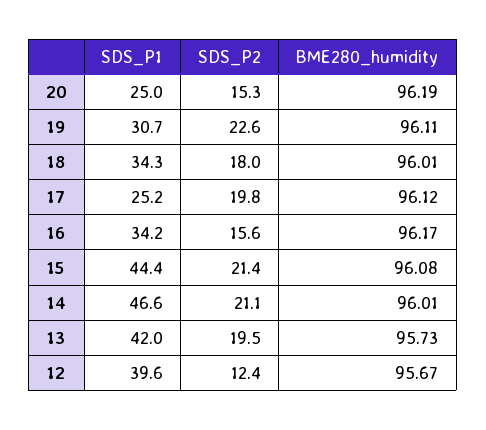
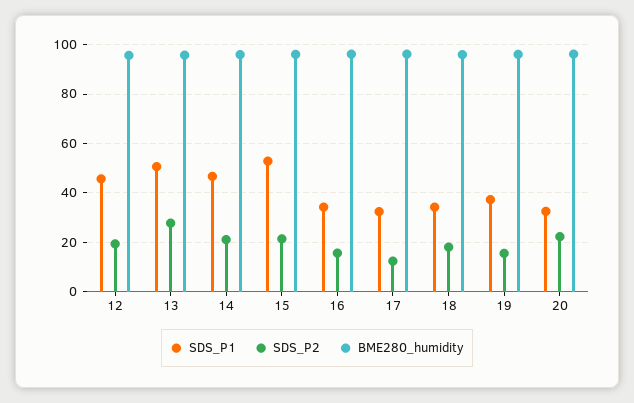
  {
    "SDS_P1": {
-     "20": 25,
+     "20": 32.5,
-     "19": 30.7,
+     "19": 37.5,
      "18": 34.3,
-     "17": 25.2,
+     "17": 32.5,
      "16": 34.2,
-     "15": 44.4,
+     "15": 52.5,
      "14": 46.6,
-     "13": 42,
+     "13": 50,
-     "12": 39.6
+     "12": 45
    },
    "SDS_P2": {
-     "20": 15.3,
+     "20": 22.5,
-     "19": 22.6,
+     "19": 15,
      "18": 18,
-     "17": 19.8,
+     "17": 12.5,
      "16": 15.6,
      "15": 21.4,
      "14": 21.1,
-     "13": 19.5,
+     "13": 27.5,
-     "12": 12.4
+     "12": 20
    },
    "BME280_humidity": {
      "20": 96.19,
      "19": 96.11,
      "18": 96.01,
      "17": 96.12,
      "16": 96.17,
      "15": 96.08,
      "14": 96.01,
      "13": 95.73,
      "12": 95.67
    }
  }

